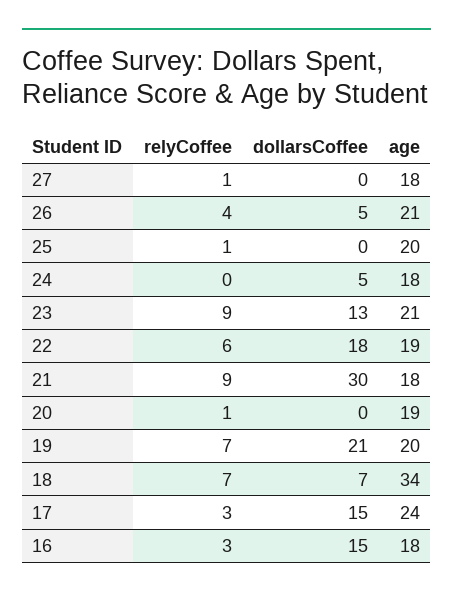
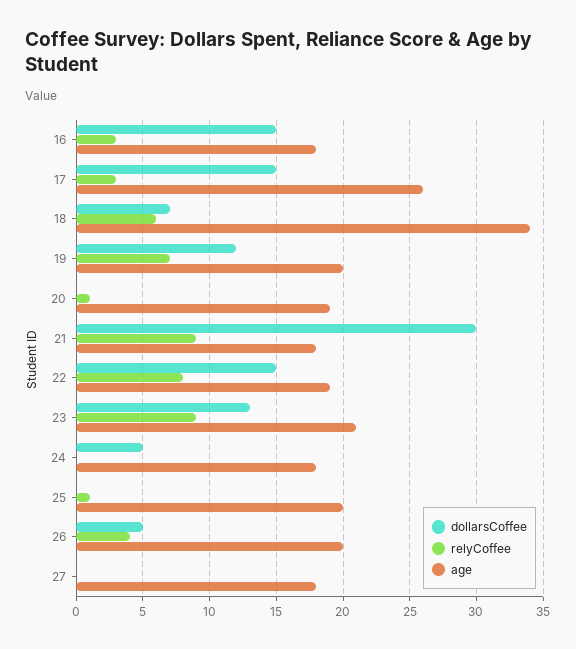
  {
    "relyCoffee": {
-     "27": 1,
+     "27": 0,
      "26": 4,
      "25": 1,
      "24": 0,
      "23": 9,
-     "22": 6,
+     "22": 8,
      "21": 9,
      "20": 1,
      "19": 7,
-     "18": 7,
+     "18": 6,
      "17": 3,
      "16": 3
    },
    "dollarsCoffee": {
      "27": 0,
      "26": 5,
      "25": 0,
      "24": 5,
      "23": 13,
-     "22": 18,
+     "22": 15,
      "21": 30,
      "20": 0,
-     "19": 21,
+     "19": 12,
      "18": 7,
      "17": 15,
      "16": 15
    },
    "age": {
      "27": 18,
-     "26": 21,
+     "26": 20,
      "25": 20,
      "24": 18,
      "23": 21,
      "22": 19,
      "21": 18,
      "20": 19,
      "19": 20,
      "18": 34,
-     "17": 24,
+     "17": 26,
      "16": 18
    }
  }

